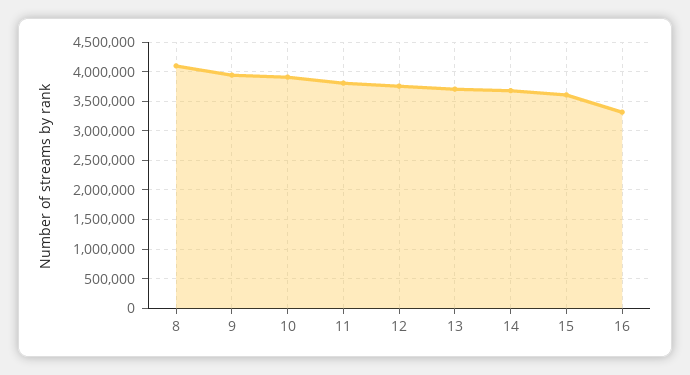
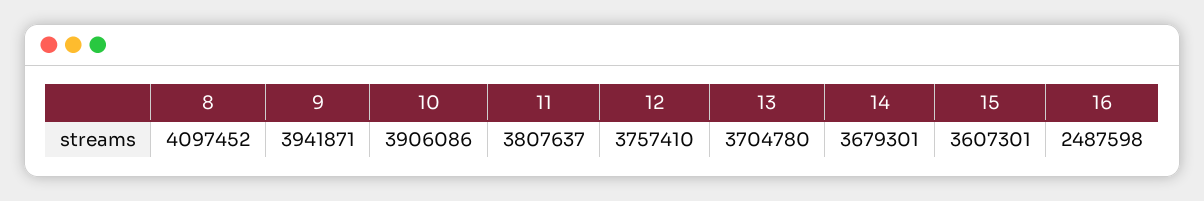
  {
    "8": 4097452,
    "9": 3941871,
    "10": 3906086,
    "11": 3807637,
    "12": 3757410,
    "13": 3704780,
    "14": 3679301,
    "15": 3607301,
-   "16": 3250000
+   "16": 2487598
  }

